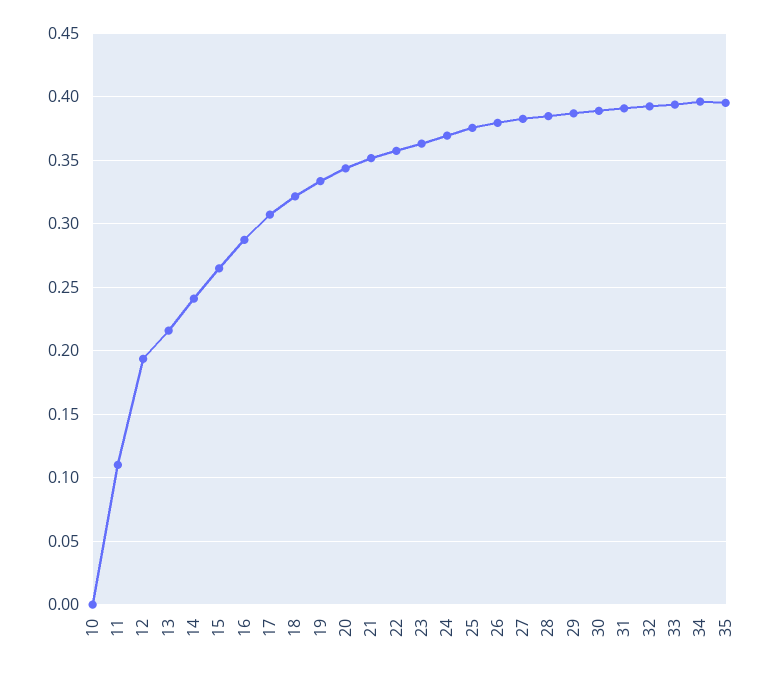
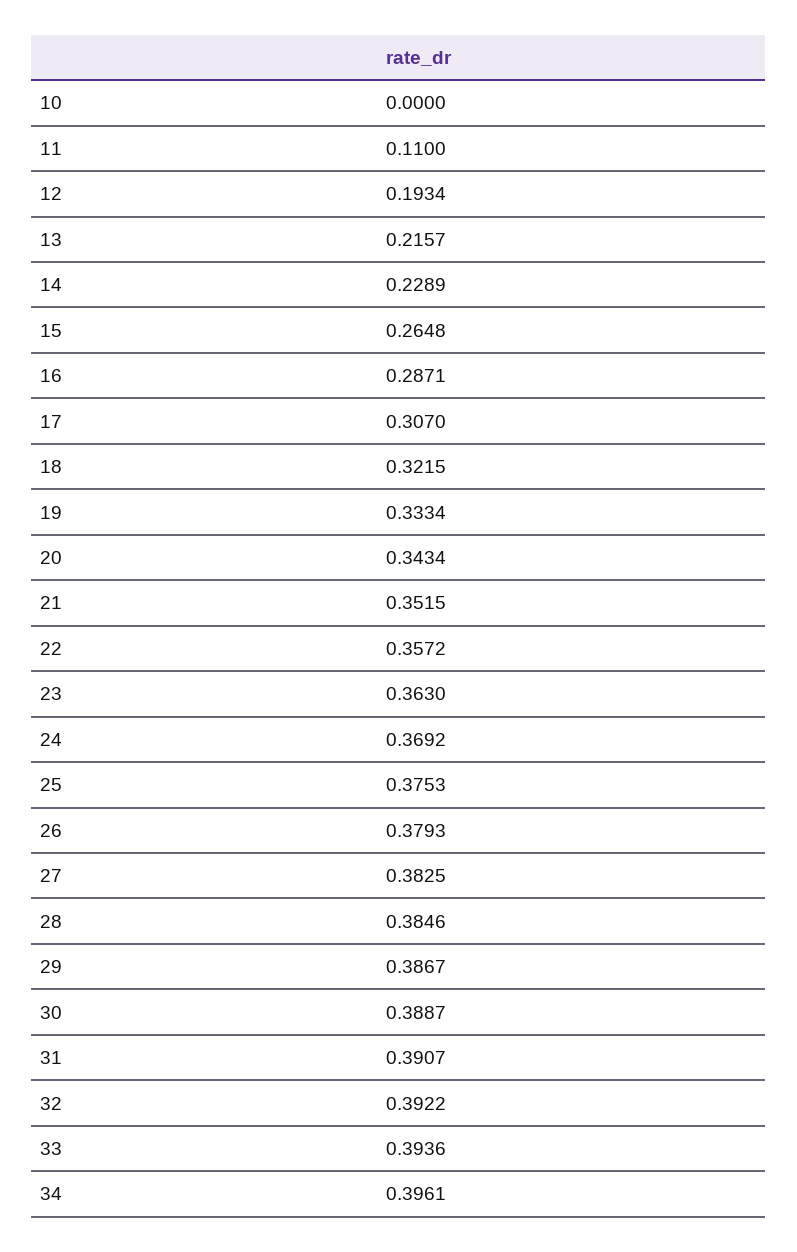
  {
    "10": 0,
    "11": 0.11,
    "12": 0.1934,
    "13": 0.2157,
-   "14": 0.24,
+   "14": 0.2289,
    "15": 0.2648,
    "16": 0.2871,
    "17": 0.307,
    "18": 0.3215,
    "19": 0.3334,
    "20": 0.3434,
    "21": 0.3515,
    "22": 0.3572,
    "23": 0.363,
    "24": 0.3692,
    "25": 0.3753,
    "26": 0.3793,
    "27": 0.3825,
    "28": 0.3846,
    "29": 0.3867,
    "30": 0.3887,
    "31": 0.3907,
    "32": 0.3922,
    "33": 0.3936,
-   "34": 0.3961,
+   "34": 0.3961
-   "35": 0.395
  }

